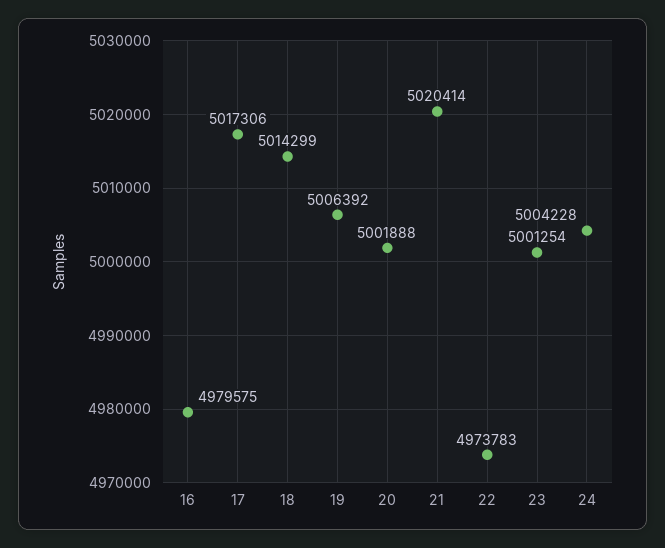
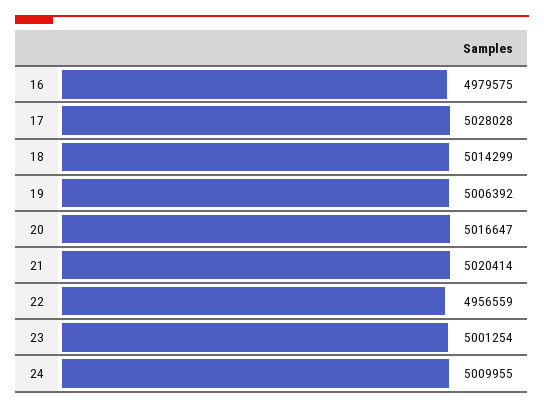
  {
    "16": 4979575,
-   "17": 5017306,
+   "17": 5028028,
    "18": 5014299,
    "19": 5006392,
-   "20": 5001888,
+   "20": 5016647,
    "21": 5020414,
-   "22": 4973783,
+   "22": 4956559,
    "23": 5001254,
-   "24": 5004228
+   "24": 5009955
  }

